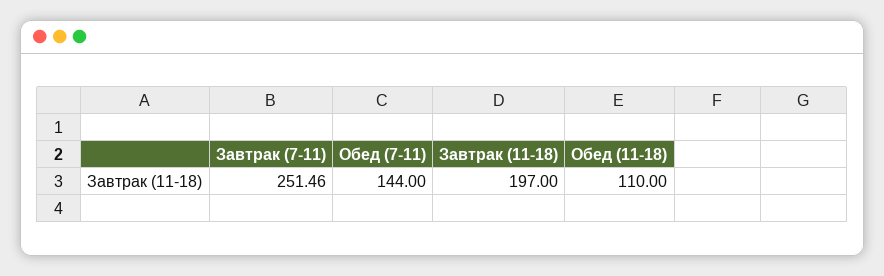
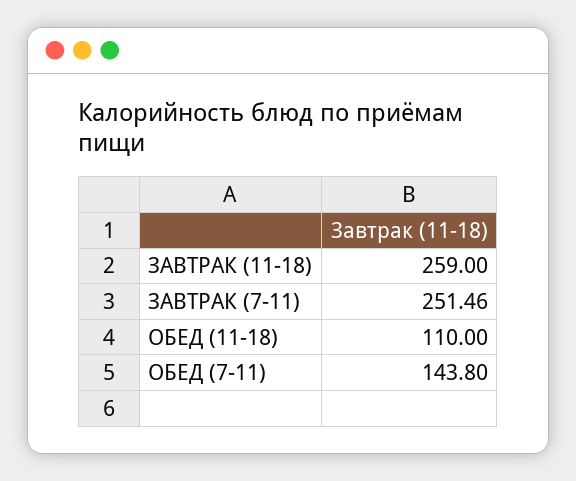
  {
    "Завтрак (7-11)": 251.46,
-   "Обед (7-11)": 144,
+   "Обед (7-11)": 143.8,
-   "Завтрак (11-18)": 197,
+   "Завтрак (11-18)": 259,
    "Обед (11-18)": 110
  }

